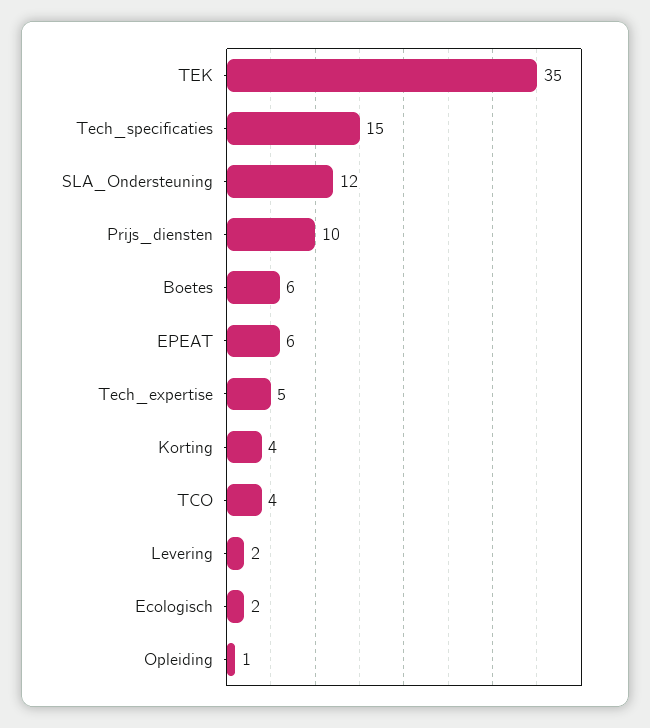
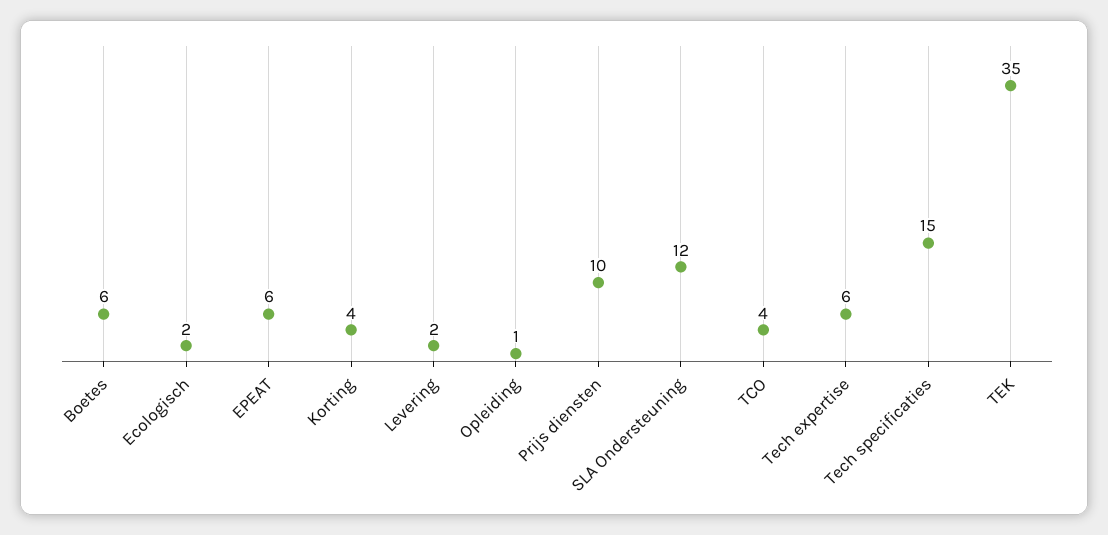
  {
    "TEK": 35,
    "Tech_specificaties": 15,
    "SLA_Ondersteuning": 12,
    "Prijs_diensten": 10,
    "Boetes": 6,
    "EPEAT": 6,
-   "Tech_expertise": 5,
+   "Tech_expertise": 6,
    "Korting": 4,
    "TCO": 4,
    "Levering": 2,
    "Ecologisch": 2,
    "Opleiding": 1
  }

